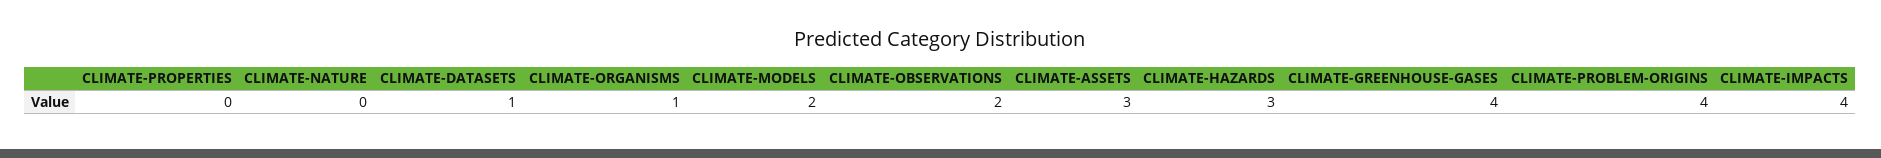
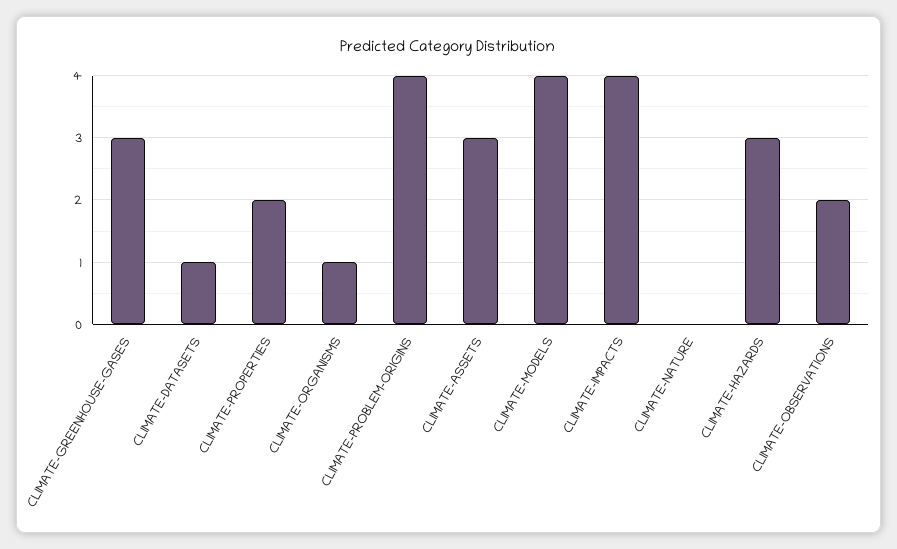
  {
-   "CLIMATE-PROPERTIES": 0,
+   "CLIMATE-PROPERTIES": 2,
    "CLIMATE-NATURE": 0,
    "CLIMATE-DATASETS": 1,
    "CLIMATE-ORGANISMS": 1,
-   "CLIMATE-MODELS": 2,
+   "CLIMATE-MODELS": 4,
    "CLIMATE-OBSERVATIONS": 2,
    "CLIMATE-ASSETS": 3,
    "CLIMATE-HAZARDS": 3,
-   "CLIMATE-GREENHOUSE-GASES": 4,
+   "CLIMATE-GREENHOUSE-GASES": 3,
    "CLIMATE-PROBLEM-ORIGINS": 4,
    "CLIMATE-IMPACTS": 4
  }

